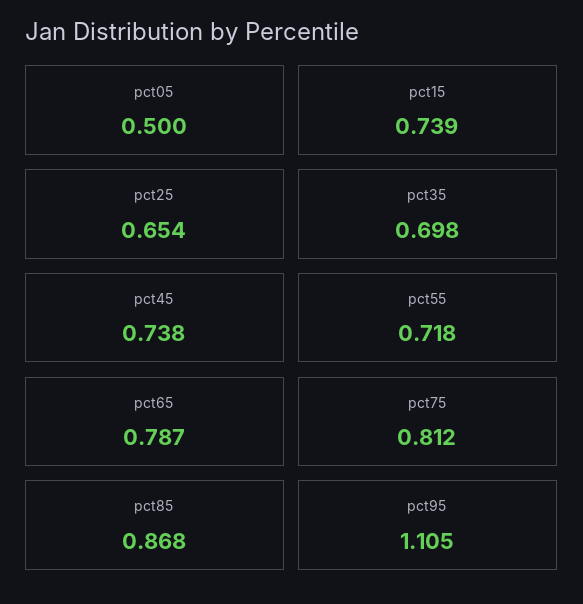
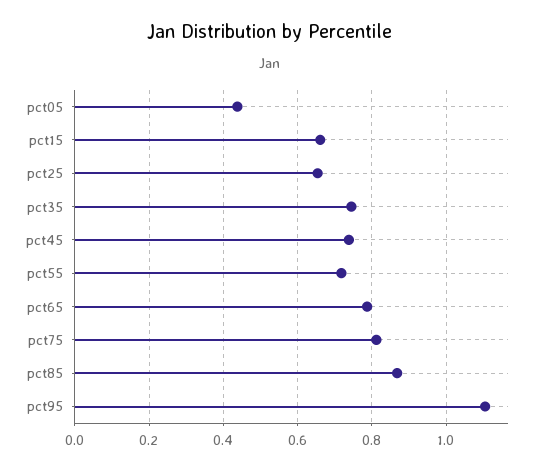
  {
-   "pct05": 0.5,
+   "pct05": 0.44,
-   "pct15": 0.739,
+   "pct15": 0.66,
    "pct25": 0.654,
-   "pct35": 0.698,
+   "pct35": 0.74,
    "pct45": 0.738,
    "pct55": 0.718,
    "pct65": 0.787,
    "pct75": 0.812,
    "pct85": 0.868,
    "pct95": 1.105
  }

